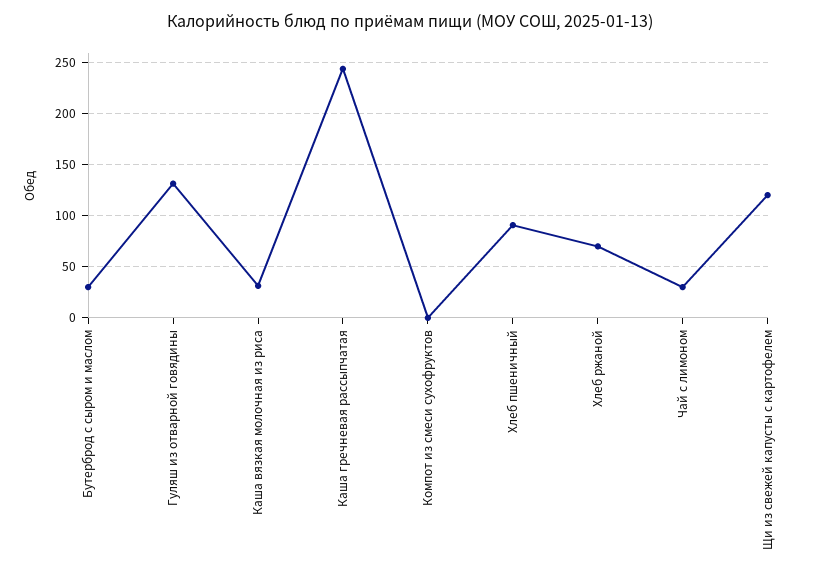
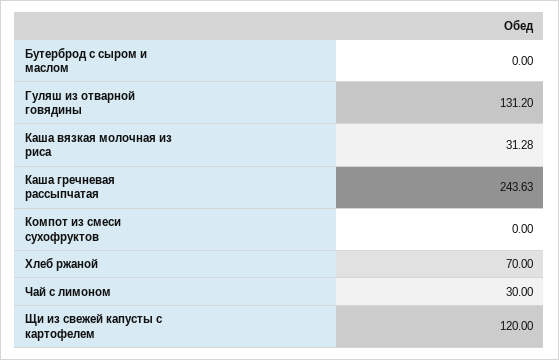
  {
-   "Бутерброд с сыром и маслом": 30,
+   "Бутерброд с сыром и маслом": 0,
    "Гуляш из отварной говядины": 131.2,
    "Каша вязкая молочная из риса": 31.28,
    "Каша гречневая рассыпчатая": 243.63,
    "Компот из смеси сухофруктов": 0,
-   "Хлеб пшеничный": 90,
    "Хлеб ржаной": 70,
    "Чай с лимоном": 30,
    "Щи из свежей капусты с картофелем": 120
  }

